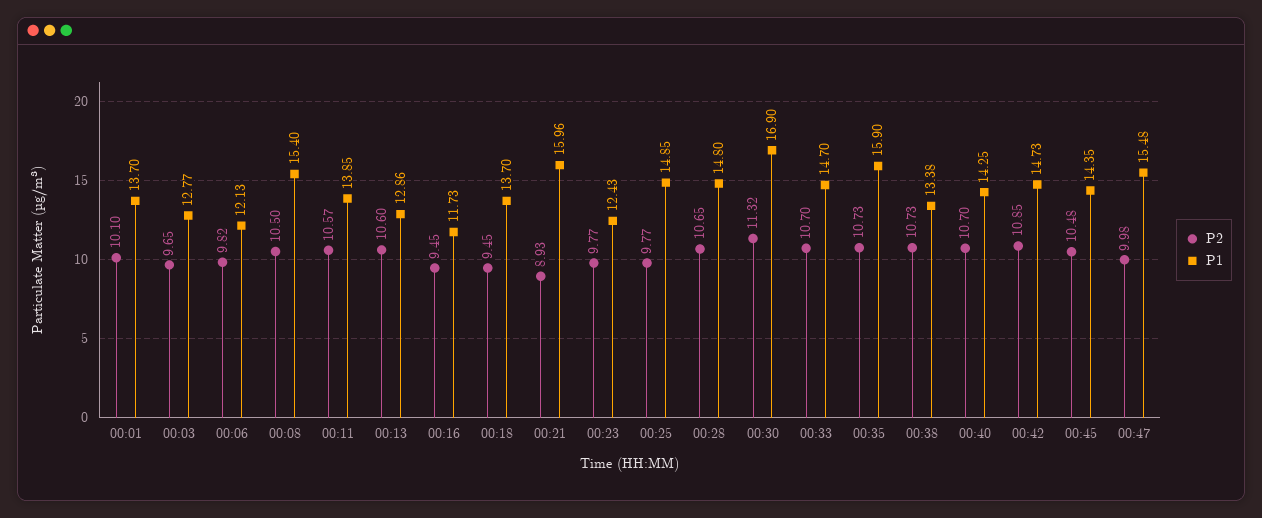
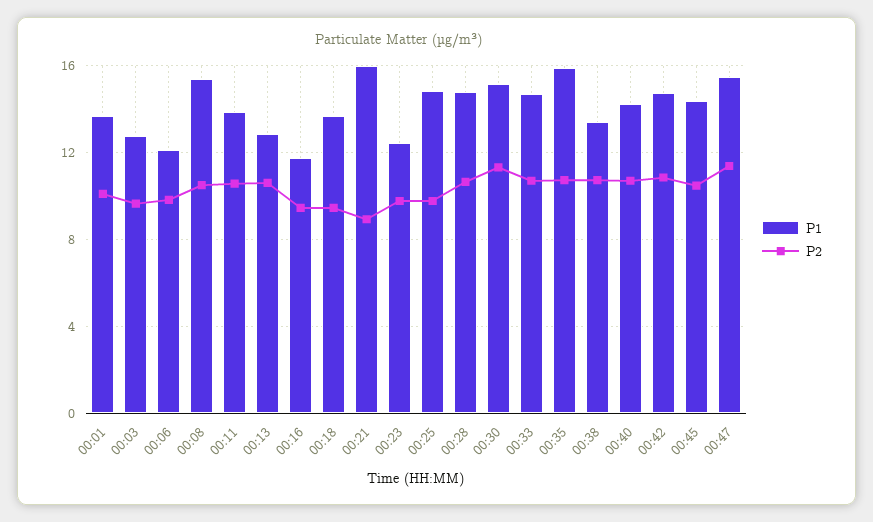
  {
    "P2": {
      "00:01": 10.1,
      "00:03": 9.65,
      "00:06": 9.82,
      "00:08": 10.5,
      "00:11": 10.57,
      "00:13": 10.6,
      "00:16": 9.45,
      "00:18": 9.45,
      "00:21": 8.93,
      "00:23": 9.77,
      "00:25": 9.77,
      "00:28": 10.65,
      "00:30": 11.32,
      "00:33": 10.7,
      "00:35": 10.73,
      "00:38": 10.73,
      "00:40": 10.7,
      "00:42": 10.85,
      "00:45": 10.48,
-     "00:47": 9.98
+     "00:47": 11.5
    },
    "P1": {
      "00:01": 13.7,
      "00:03": 12.77,
      "00:06": 12.13,
      "00:08": 15.4,
      "00:11": 13.85,
      "00:13": 12.86,
      "00:16": 11.73,
      "00:18": 13.7,
      "00:21": 15.96,
      "00:23": 12.43,
      "00:25": 14.85,
      "00:28": 14.8,
-     "00:30": 16.9,
+     "00:30": 15,
      "00:33": 14.7,
      "00:35": 15.9,
      "00:38": 13.38,
      "00:40": 14.25,
      "00:42": 14.73,
      "00:45": 14.35,
      "00:47": 15.48
    }
  }

